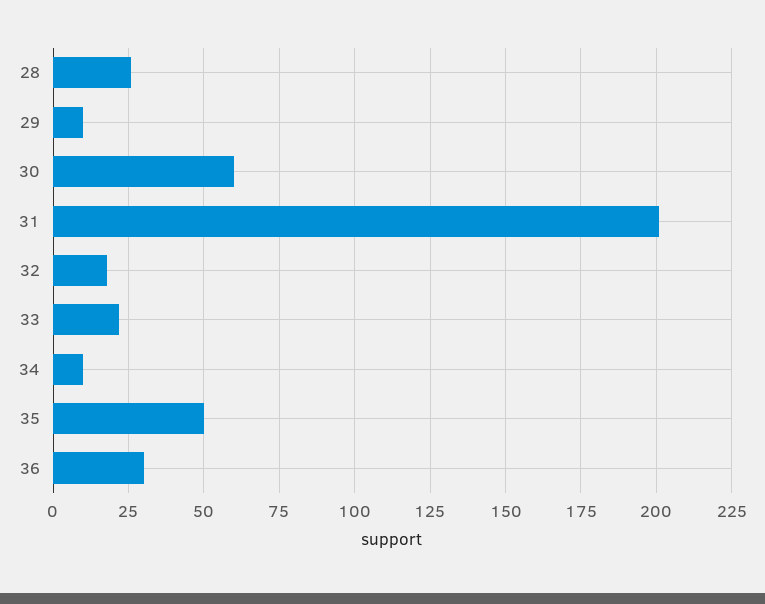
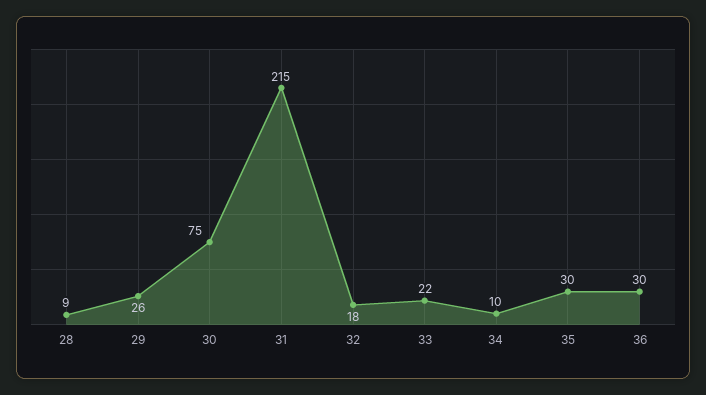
  {
-   "28": 25,
+   "28": 9,
-   "29": 10,
+   "29": 26,
-   "30": 60,
+   "30": 75,
-   "31": 200,
+   "31": 215,
    "32": 18,
    "33": 22,
    "34": 10,
-   "35": 50,
+   "35": 30,
    "36": 30
  }

